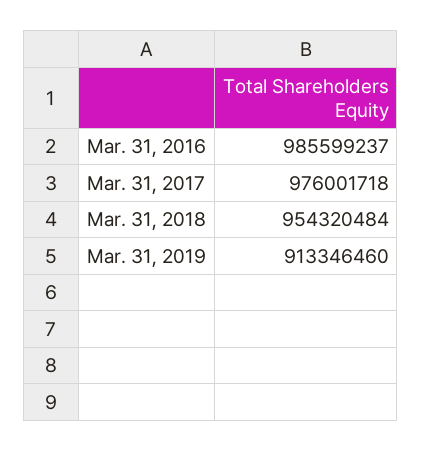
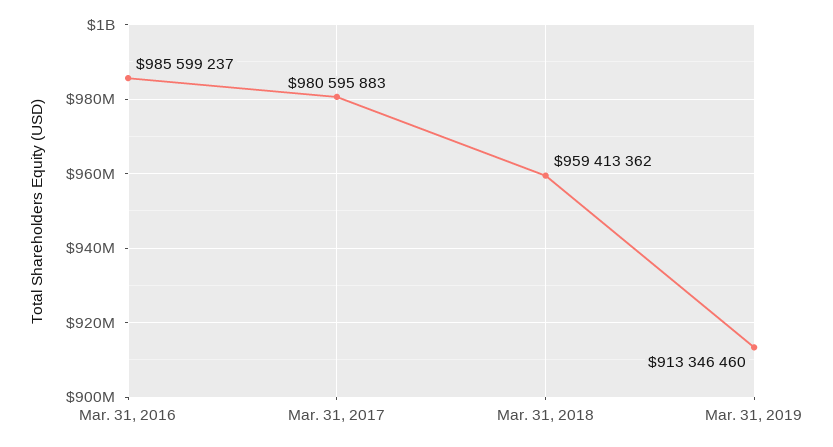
  {
    "Mar. 31, 2016": 985599237,
-   "Mar. 31, 2017": 976001718,
+   "Mar. 31, 2017": 980595883,
-   "Mar. 31, 2018": 954320484,
+   "Mar. 31, 2018": 959413362,
    "Mar. 31, 2019": 913346460
  }

